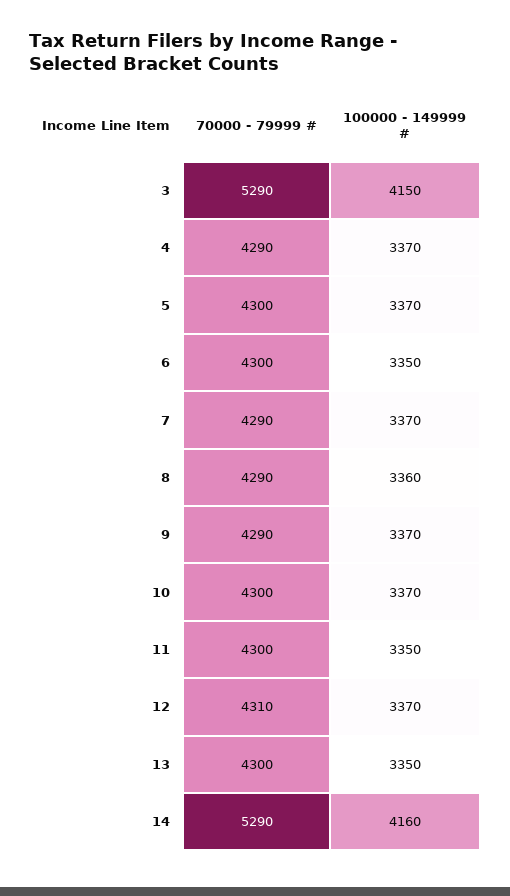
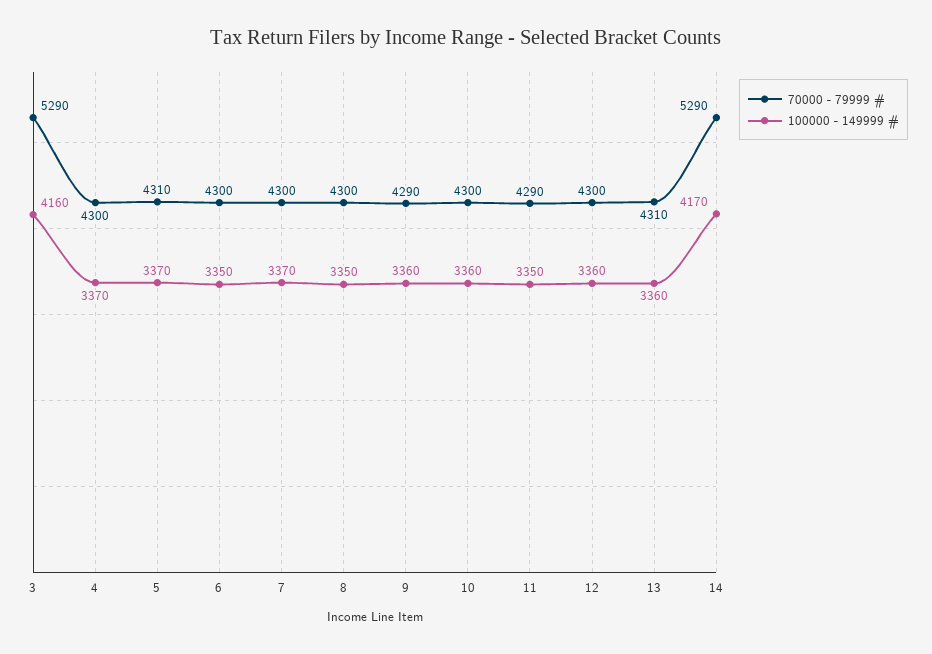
  {
    "70000 - 79999 #": {
      "3": 5290,
-     "4": 4290,
+     "4": 4300,
-     "5": 4300,
+     "5": 4310,
      "6": 4300,
-     "7": 4290,
+     "7": 4300,
-     "8": 4290,
+     "8": 4300,
      "9": 4290,
      "10": 4300,
-     "11": 4300,
+     "11": 4290,
-     "12": 4310,
+     "12": 4300,
-     "13": 4300,
+     "13": 4310,
      "14": 5290
    },
    "100000 - 149999 #": {
-     "3": 4150,
+     "3": 4160,
      "4": 3370,
      "5": 3370,
      "6": 3350,
      "7": 3370,
-     "8": 3360,
+     "8": 3350,
-     "9": 3370,
+     "9": 3360,
-     "10": 3370,
+     "10": 3360,
      "11": 3350,
-     "12": 3370,
+     "12": 3360,
-     "13": 3350,
+     "13": 3360,
-     "14": 4160
+     "14": 4170
    }
  }

